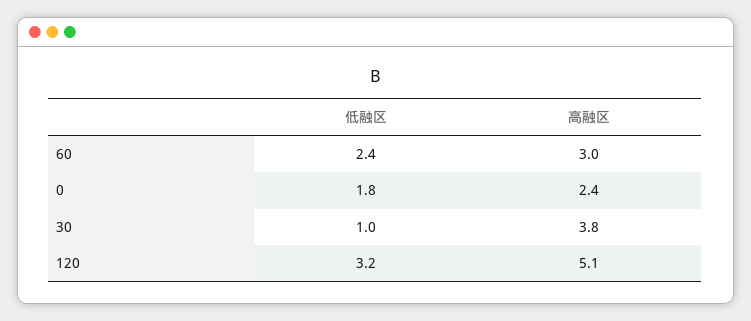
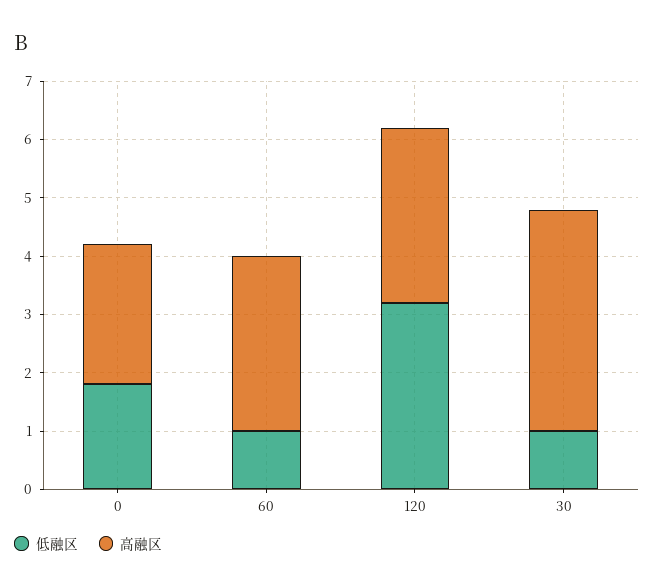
  {
    "低融区": {
-     "60": 2.4,
+     "60": 1,
      "0": 1.8,
      "30": 1,
      "120": 3.2
    },
    "高融区": {
      "60": 3,
      "0": 2.4,
      "30": 3.8,
-     "120": 5.1
+     "120": 3
    }
  }

